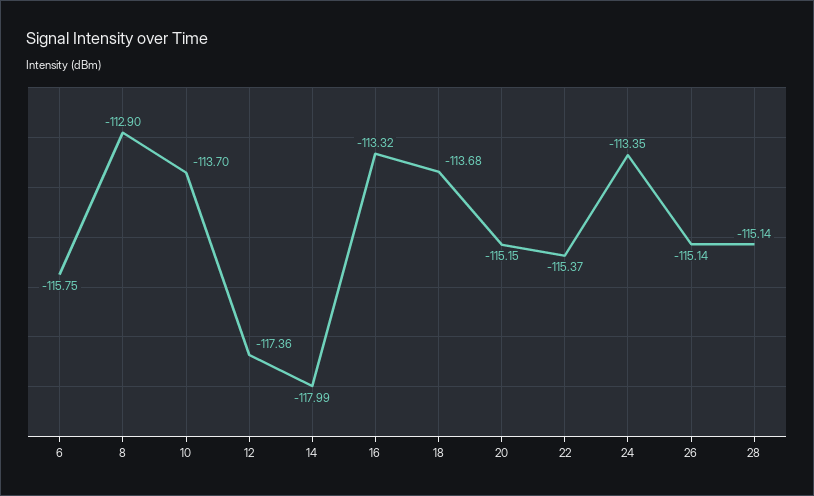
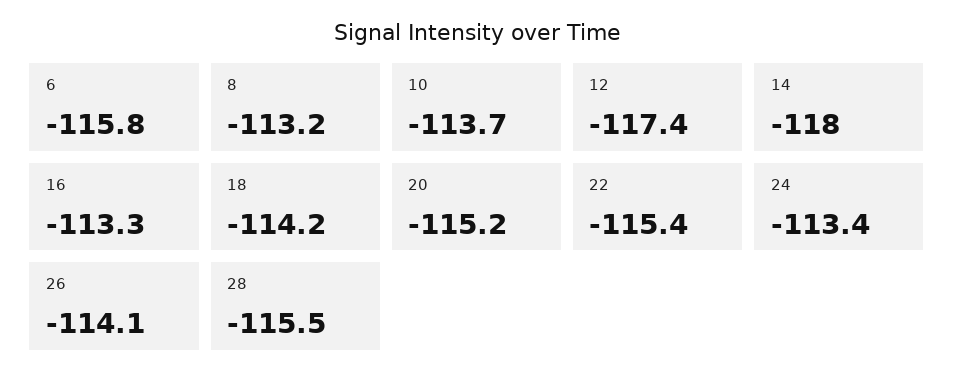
  {
    "6": -115.75,
-   "8": -112.9,
+   "8": -113.2,
    "10": -113.7,
    "12": -117.36,
    "14": -117.99,
    "16": -113.32,
-   "18": -113.68,
+   "18": -114.2,
    "20": -115.15,
    "22": -115.37,
    "24": -113.35,
-   "26": -115.14,
+   "26": -114.1,
-   "28": -115.14
+   "28": -115.5
  }

